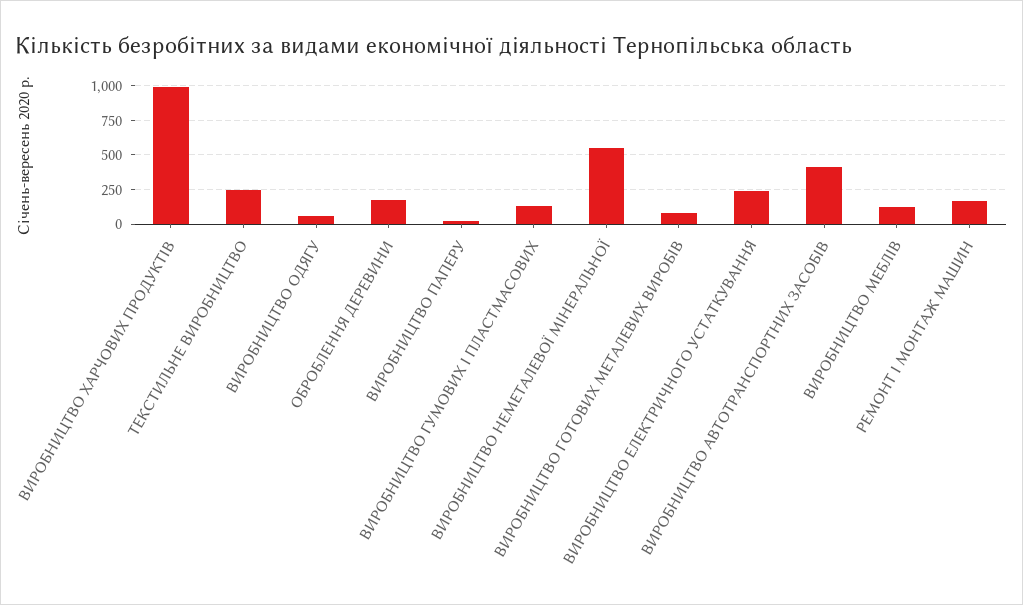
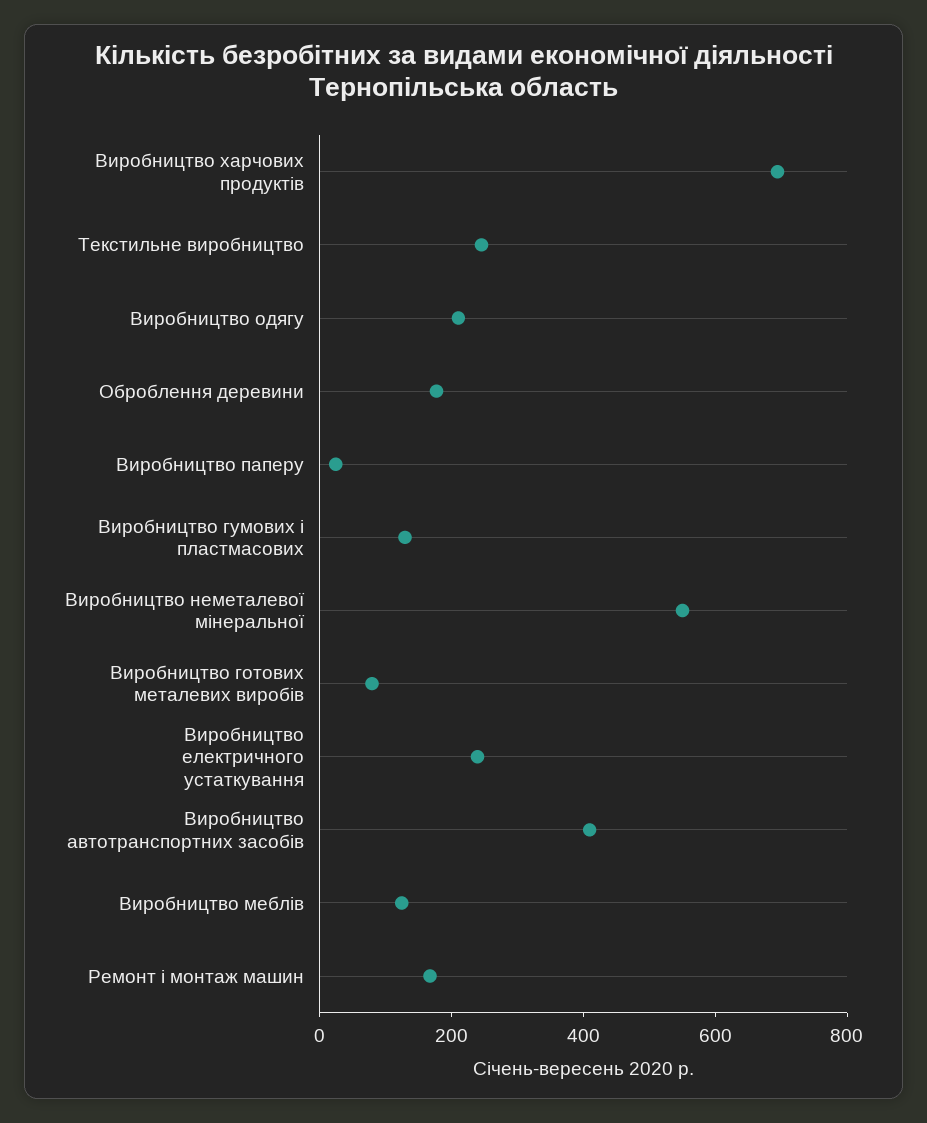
  {
-   "ВИРОБНИЦТВО ХАРЧОВИХ ПРОДУКТІВ": 1000,
+   "ВИРОБНИЦТВО ХАРЧОВИХ ПРОДУКТІВ": 700,
    "ТЕКСТИЛЬНЕ ВИРОБНИЦТВО": 250,
-   "ВИРОБНИЦТВО ОДЯГУ": 50,
+   "ВИРОБНИЦТВО ОДЯГУ": 200,
    "ОБРОБЛЕННЯ ДЕРЕВИНИ": 200,
    "ВИРОБНИЦТВО ПАПЕРУ": 0,
    "ВИРОБНИЦТВО ГУМОВИХ І ПЛАСТМАСОВИХ": 150,
    "ВИРОБНИЦТВО НЕМЕТАЛЕВОЇ МІНЕРАЛЬНОЇ": 550,
    "ВИРОБНИЦТВО ГОТОВИХ МЕТАЛЕВИХ ВИРОБІВ": 100,
    "ВИРОБНИЦТВО ЕЛЕКТРИЧНОГО УСТАТКУВАННЯ": 250,
    "ВИРОБНИЦТВО АВТОТРАНСПОРТНИХ ЗАСОБІВ": 400,
    "ВИРОБНИЦТВО МЕБЛІВ": 100,
    "РЕМОНТ І МОНТАЖ МАШИН": 150
  }

